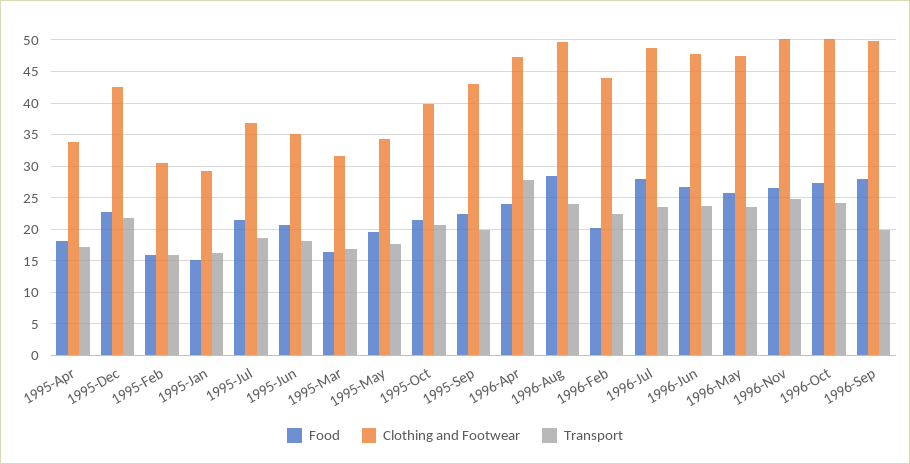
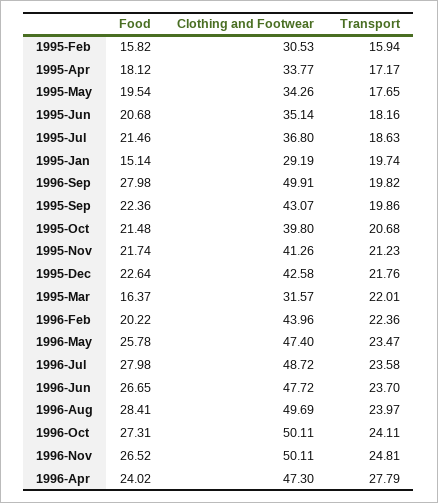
  {
    "Food": {
      "1995-Apr": 18.12,
      "1995-Dec": 22.64,
      "1995-Feb": 15.82,
      "1995-Jan": 15.14,
      "1995-Jul": 21.46,
      "1995-Jun": 20.68,
      "1995-Mar": 16.37,
      "1995-May": 19.54,
      "1995-Oct": 21.48,
      "1995-Sep": 22.36,
      "1996-Apr": 24.02,
      "1996-Aug": 28.41,
      "1996-Feb": 20.22,
      "1996-Jul": 27.98,
      "1996-Jun": 26.65,
      "1996-May": 25.78,
      "1996-Nov": 26.52,
      "1996-Oct": 27.31,
-     "1996-Sep": 27.98
+     "1996-Sep": 27.98,
+     "1995-Nov": 21.74
    },
    "Clothing and Footwear": {
      "1995-Apr": 33.77,
      "1995-Dec": 42.58,
      "1995-Feb": 30.53,
      "1995-Jan": 29.19,
      "1995-Jul": 36.8,
      "1995-Jun": 35.14,
      "1995-Mar": 31.57,
      "1995-May": 34.26,
      "1995-Oct": 39.8,
      "1995-Sep": 43.07,
      "1996-Apr": 47.3,
      "1996-Aug": 49.69,
      "1996-Feb": 43.96,
      "1996-Jul": 48.72,
      "1996-Jun": 47.72,
      "1996-May": 47.4,
      "1996-Nov": 50.11,
      "1996-Oct": 50.11,
-     "1996-Sep": 49.91
+     "1996-Sep": 49.91,
+     "1995-Nov": 41.26
    },
    "Transport": {
      "1995-Apr": 17.17,
      "1995-Dec": 21.76,
      "1995-Feb": 15.94,
-     "1995-Jan": 16,
+     "1995-Jan": 19.74,
      "1995-Jul": 18.63,
      "1995-Jun": 18.16,
-     "1995-Mar": 17,
+     "1995-Mar": 22.01,
      "1995-May": 17.65,
      "1995-Oct": 20.68,
      "1995-Sep": 19.86,
      "1996-Apr": 27.79,
      "1996-Aug": 23.97,
      "1996-Feb": 22.36,
      "1996-Jul": 23.58,
      "1996-Jun": 23.7,
      "1996-May": 23.47,
      "1996-Nov": 24.81,
      "1996-Oct": 24.11,
-     "1996-Sep": 19.82
+     "1996-Sep": 19.82,
+     "1995-Nov": 21.23
    }
  }

